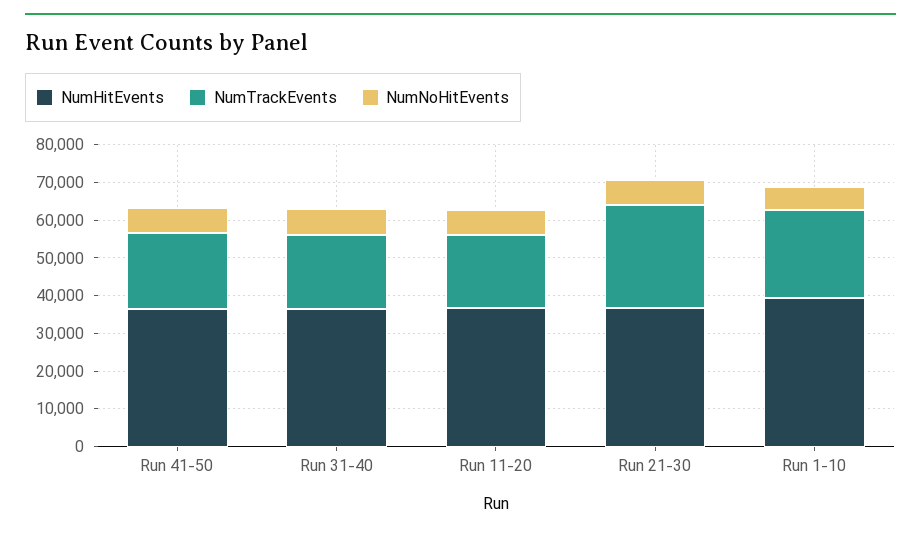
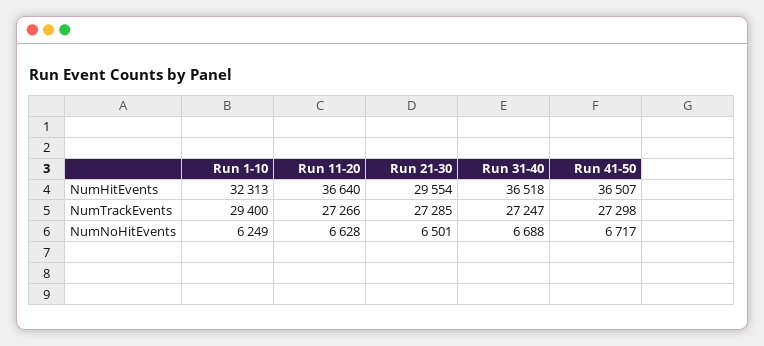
  {
    "NumHitEvents": {
      "Run 41-50": 36507,
      "Run 31-40": 36518,
      "Run 11-20": 36640,
-     "Run 21-30": 37500,
+     "Run 21-30": 29554,
-     "Run 1-10": 40000
+     "Run 1-10": 32313
    },
    "NumTrackEvents": {
-     "Run 41-50": 20000,
+     "Run 41-50": 27298,
-     "Run 31-40": 20000,
+     "Run 31-40": 27247,
-     "Run 11-20": 20000,
+     "Run 11-20": 27266,
      "Run 21-30": 27285,
-     "Run 1-10": 22500
+     "Run 1-10": 29400
    },
    "NumNoHitEvents": {
      "Run 41-50": 6717,
      "Run 31-40": 6688,
      "Run 11-20": 6628,
      "Run 21-30": 6501,
      "Run 1-10": 6249
    }
  }

